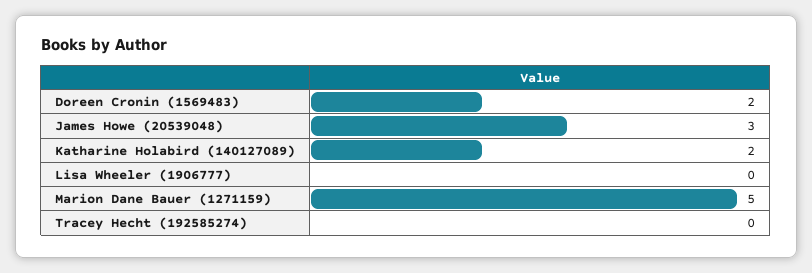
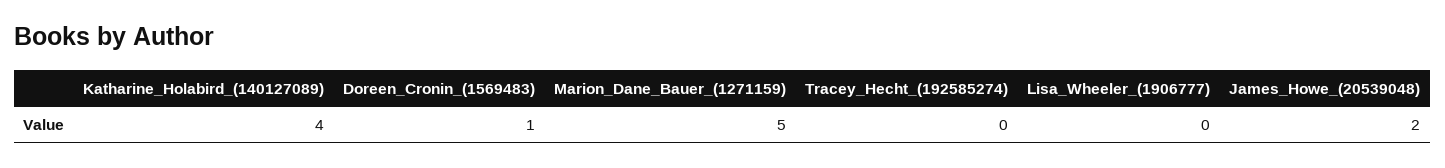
  {
-   "Doreen Cronin (1569483)": 2,
+   "Doreen Cronin (1569483)": 1,
-   "James Howe (20539048)": 3,
+   "James Howe (20539048)": 2,
-   "Katharine Holabird (140127089)": 2,
+   "Katharine Holabird (140127089)": 4,
    "Lisa Wheeler (1906777)": 0,
    "Marion Dane Bauer (1271159)": 5,
    "Tracey Hecht (192585274)": 0
  }

